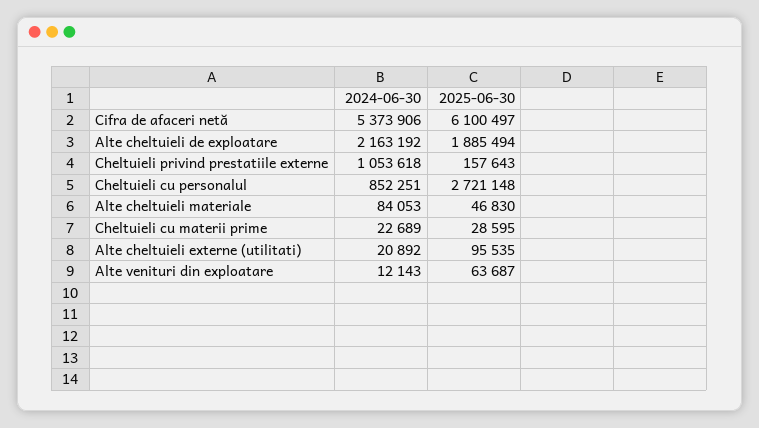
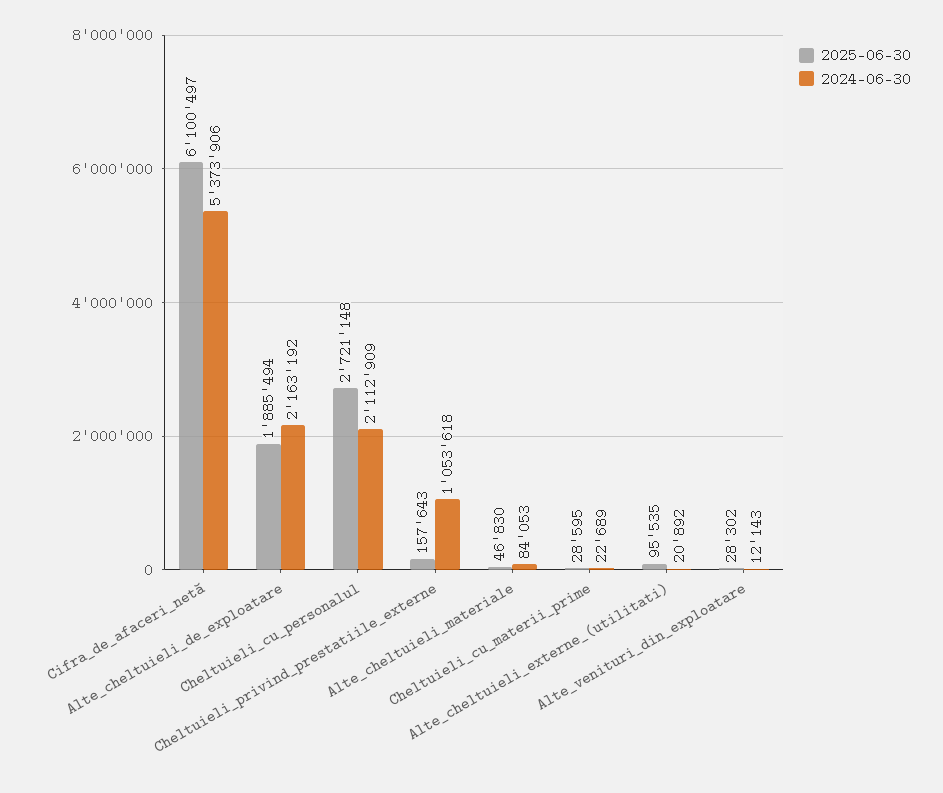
  {
    "2024-06-30": {
      "Cifra de afaceri netă": 5373906,
      "Alte cheltuieli de exploatare": 2163192,
      "Cheltuieli privind prestatiile externe": 1053618,
-     "Cheltuieli cu personalul": 852251,
+     "Cheltuieli cu personalul": 2112909,
      "Alte cheltuieli materiale": 84053,
      "Cheltuieli cu materii prime": 22689,
      "Alte cheltuieli externe (utilitati)": 20892,
      "Alte venituri din exploatare": 12143
    },
    "2025-06-30": {
      "Cifra de afaceri netă": 6100497,
      "Alte cheltuieli de exploatare": 1885494,
      "Cheltuieli privind prestatiile externe": 157643,
      "Cheltuieli cu personalul": 2721148,
      "Alte cheltuieli materiale": 46830,
      "Cheltuieli cu materii prime": 28595,
      "Alte cheltuieli externe (utilitati)": 95535,
-     "Alte venituri din exploatare": 63687
+     "Alte venituri din exploatare": 28302
    }
  }

